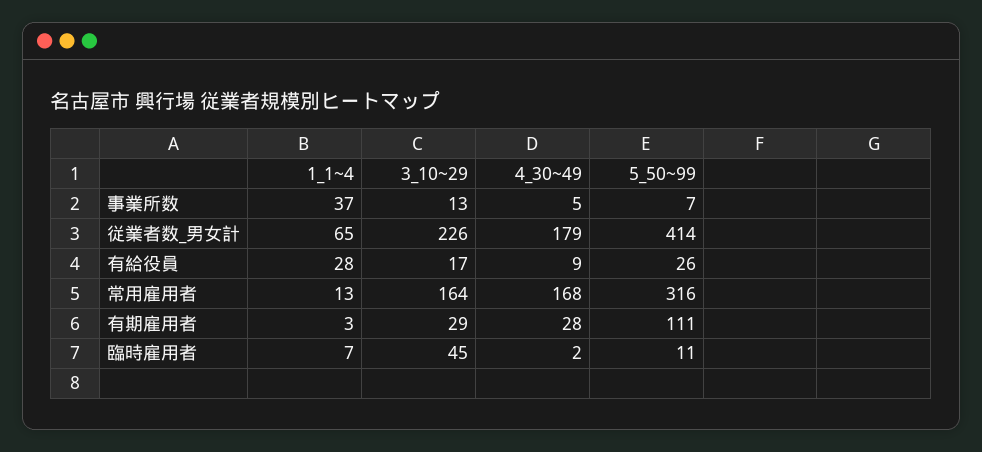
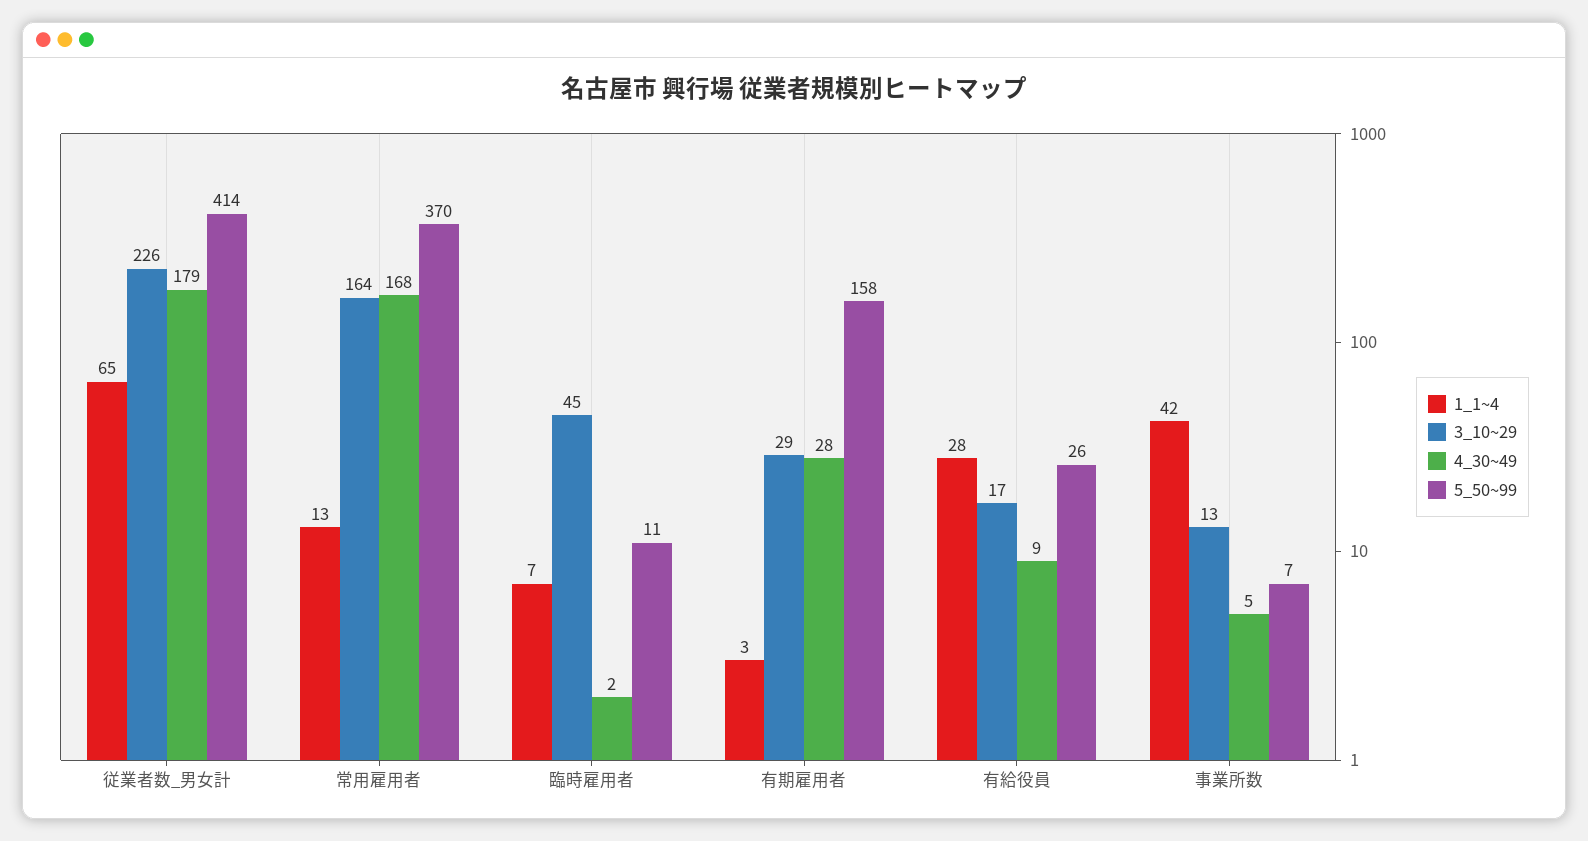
  {
    "1_1~4": {
-     "事業所数": 37,
+     "事業所数": 42,
      "従業者数_男女計": 65,
      "有給役員": 28,
      "常用雇用者": 13,
      "有期雇用者": 3,
      "臨時雇用者": 7
    },
    "3_10~29": {
      "事業所数": 13,
      "従業者数_男女計": 226,
      "有給役員": 17,
      "常用雇用者": 164,
      "有期雇用者": 29,
      "臨時雇用者": 45
    },
    "4_30~49": {
      "事業所数": 5,
      "従業者数_男女計": 179,
      "有給役員": 9,
      "常用雇用者": 168,
      "有期雇用者": 28,
      "臨時雇用者": 2
    },
    "5_50~99": {
      "事業所数": 7,
      "従業者数_男女計": 414,
      "有給役員": 26,
-     "常用雇用者": 316,
+     "常用雇用者": 370,
-     "有期雇用者": 111,
+     "有期雇用者": 158,
      "臨時雇用者": 11
    }
  }

